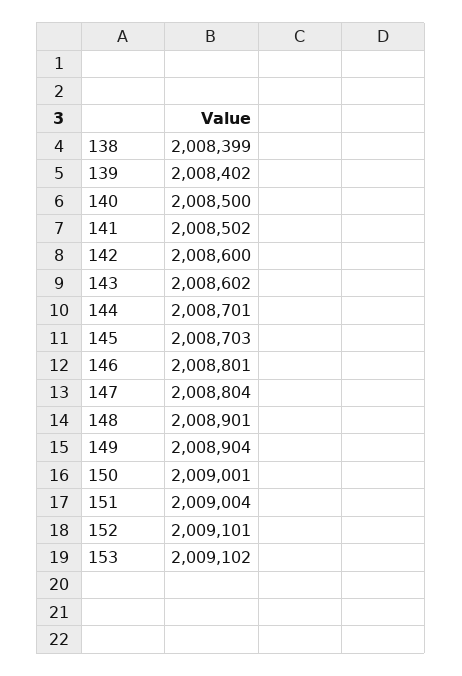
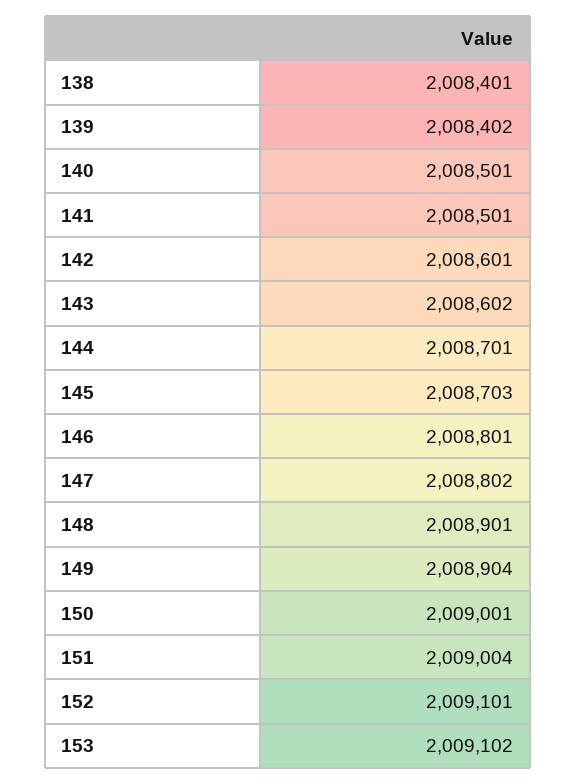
  {
-   "138": 2008399,
+   "138": 2008401,
    "139": 2008402,
-   "140": 2008500,
+   "140": 2008501,
-   "141": 2008502,
+   "141": 2008501,
-   "142": 2008600,
+   "142": 2008601,
    "143": 2008602,
    "144": 2008701,
    "145": 2008703,
    "146": 2008801,
-   "147": 2008804,
+   "147": 2008802,
    "148": 2008901,
    "149": 2008904,
    "150": 2009001,
    "151": 2009004,
    "152": 2009101,
    "153": 2009102
  }

